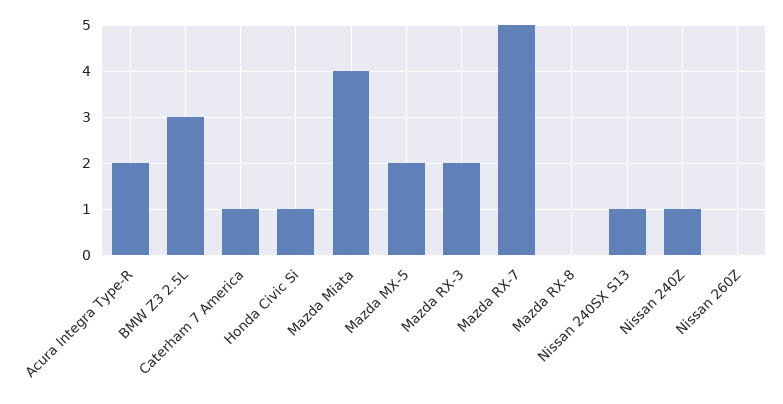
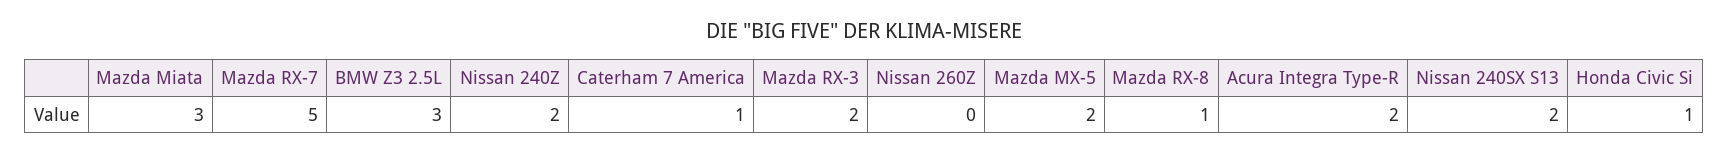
  {
    "Acura Integra Type-R": 2,
    "BMW Z3 2.5L": 3,
    "Caterham 7 America": 1,
    "Honda Civic Si": 1,
-   "Mazda Miata": 4,
+   "Mazda Miata": 3,
    "Mazda MX-5": 2,
    "Mazda RX-3": 2,
    "Mazda RX-7": 5,
-   "Mazda RX-8": 0,
+   "Mazda RX-8": 1,
-   "Nissan 240SX S13": 1,
+   "Nissan 240SX S13": 2,
-   "Nissan 240Z": 1,
+   "Nissan 240Z": 2,
    "Nissan 260Z": 0
  }

